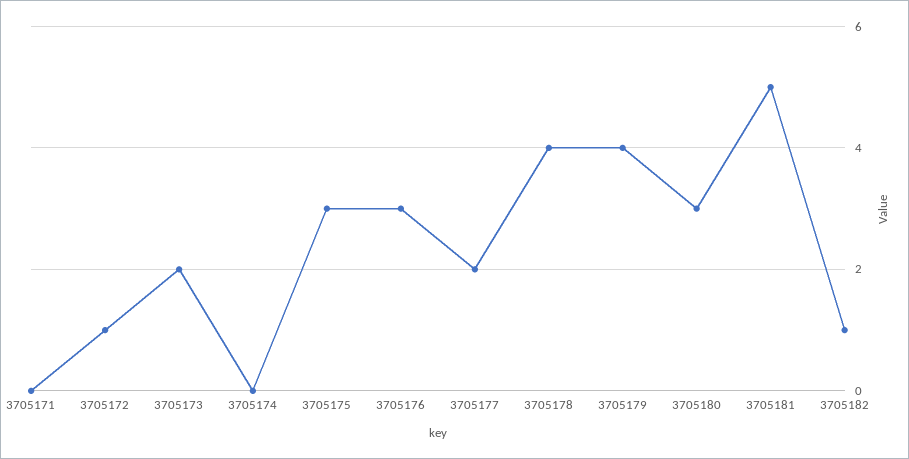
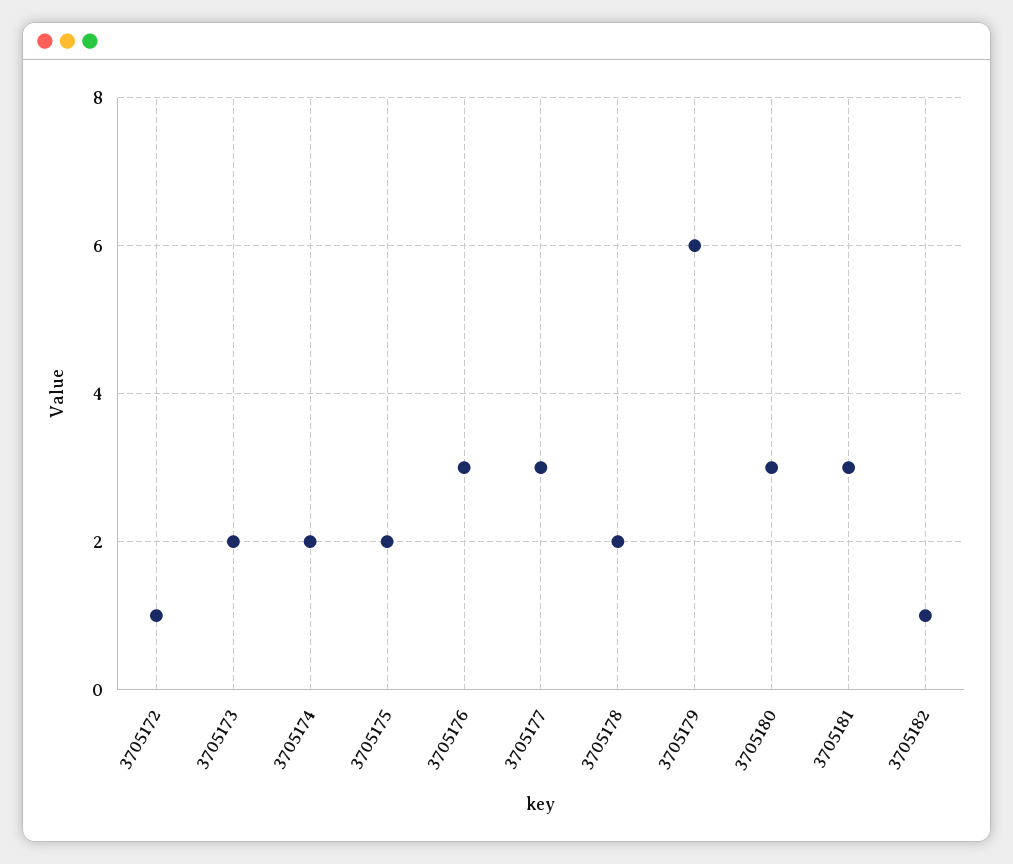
  {
-   "3705171": 0,
    "3705172": 1,
    "3705173": 2,
-   "3705174": 0,
+   "3705174": 2,
-   "3705175": 3,
+   "3705175": 2,
    "3705176": 3,
-   "3705177": 2,
+   "3705177": 3,
-   "3705178": 4,
+   "3705178": 2,
-   "3705179": 4,
+   "3705179": 6,
    "3705180": 3,
-   "3705181": 5,
+   "3705181": 3,
    "3705182": 1
  }

